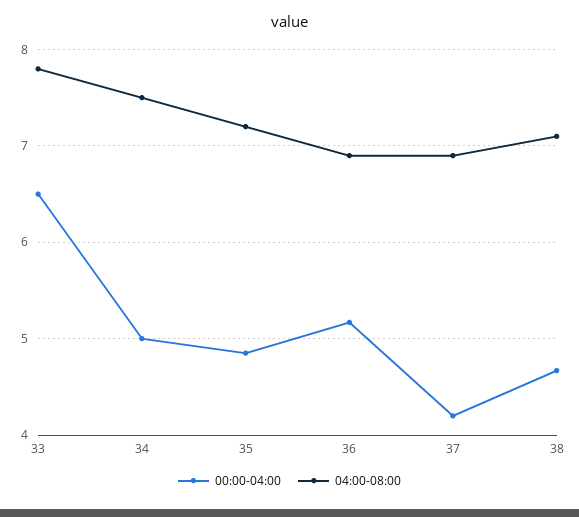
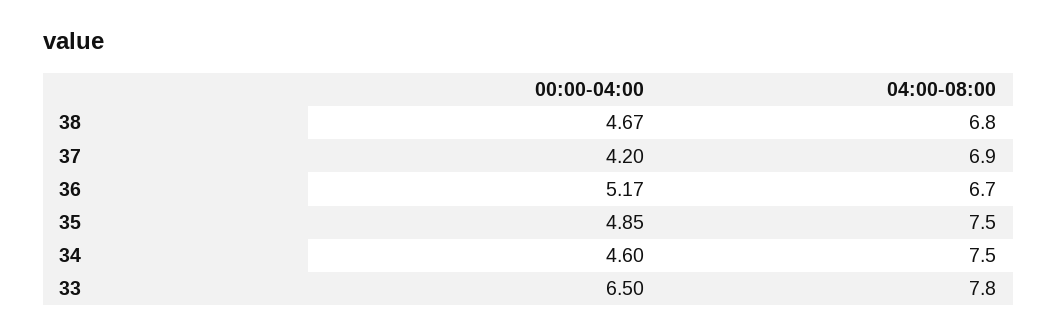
  {
    "00:00-04:00": {
      "33": 6.5,
-     "34": 5,
+     "34": 4.6,
      "35": 4.85,
      "36": 5.17,
      "37": 4.2,
      "38": 4.67
    },
    "04:00-08:00": {
      "33": 7.8,
      "34": 7.5,
-     "35": 7.2,
+     "35": 7.5,
-     "36": 6.9,
+     "36": 6.7,
      "37": 6.9,
-     "38": 7.1
+     "38": 6.8
    }
  }

